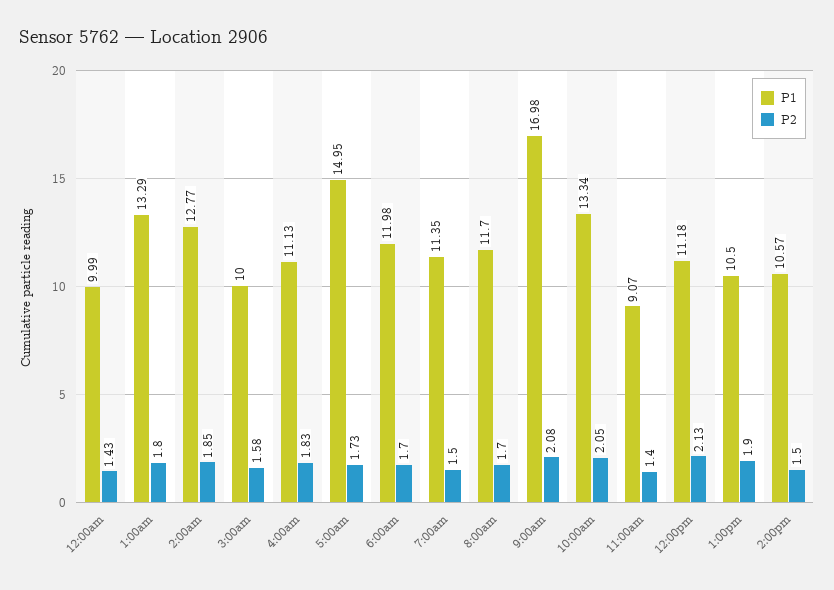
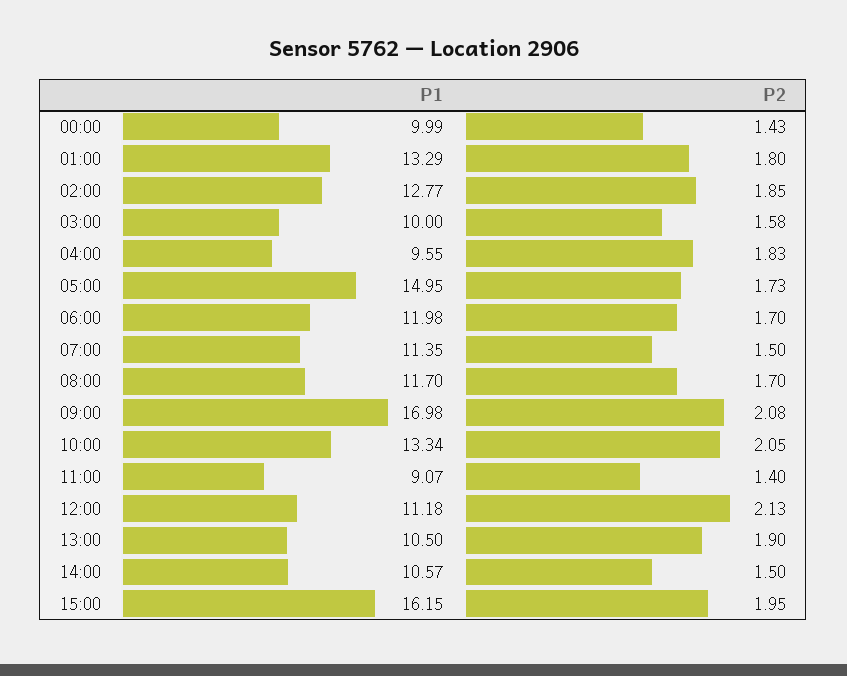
  {
    "P1": {
      "12:00am": 9.99,
      "1:00am": 13.29,
      "2:00am": 12.77,
      "3:00am": 10,
-     "4:00am": 11.13,
+     "4:00am": 9.55,
      "5:00am": 14.95,
      "6:00am": 11.98,
      "7:00am": 11.35,
      "8:00am": 11.7,
      "9:00am": 16.98,
      "10:00am": 13.34,
      "11:00am": 9.07,
      "12:00pm": 11.18,
      "1:00pm": 10.5,
-     "2:00pm": 10.57
+     "2:00pm": 10.57,
+     "15:00": 16.15
    },
    "P2": {
      "12:00am": 1.43,
      "1:00am": 1.8,
      "2:00am": 1.85,
      "3:00am": 1.58,
      "4:00am": 1.83,
      "5:00am": 1.73,
      "6:00am": 1.7,
      "7:00am": 1.5,
      "8:00am": 1.7,
      "9:00am": 2.08,
      "10:00am": 2.05,
      "11:00am": 1.4,
      "12:00pm": 2.13,
      "1:00pm": 1.9,
-     "2:00pm": 1.5
+     "2:00pm": 1.5,
+     "15:00": 1.95
    }
  }

